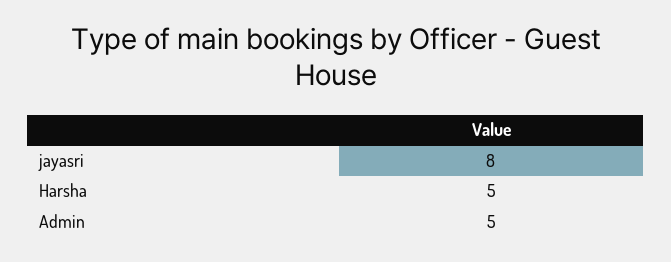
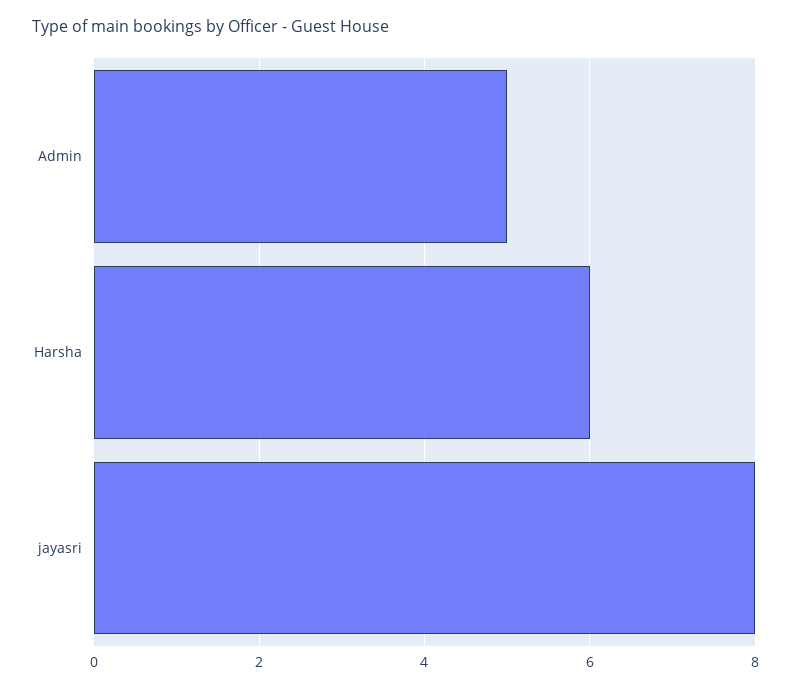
  {
    "jayasri": 8,
-   "Harsha": 5,
+   "Harsha": 6,
    "Admin": 5
  }

